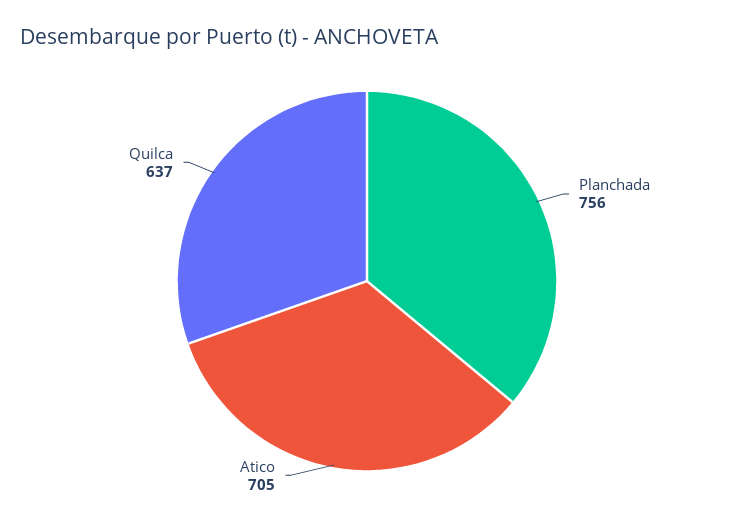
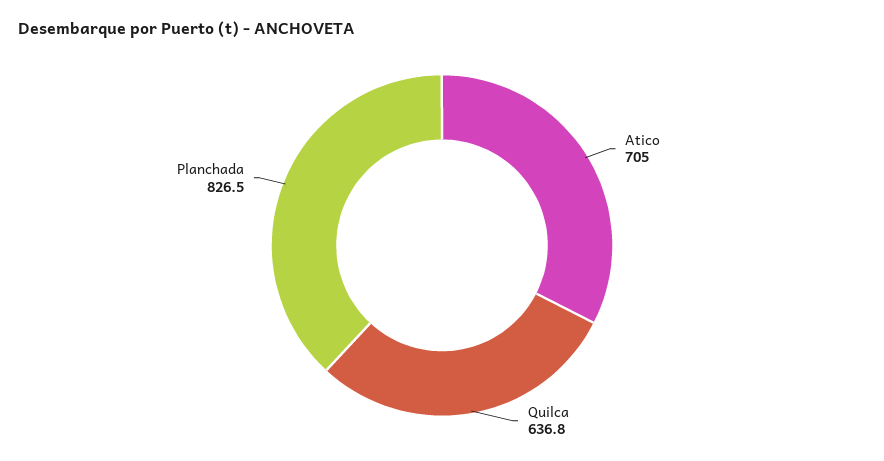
  {
-   "Planchada": 756,
+   "Planchada": 826.5,
    "Atico": 705,
    "Quilca": 636.8
  }

